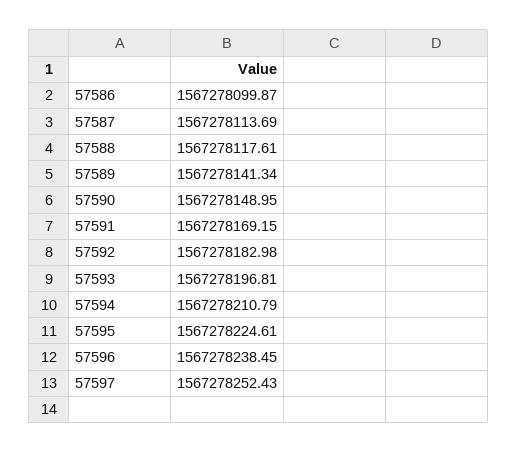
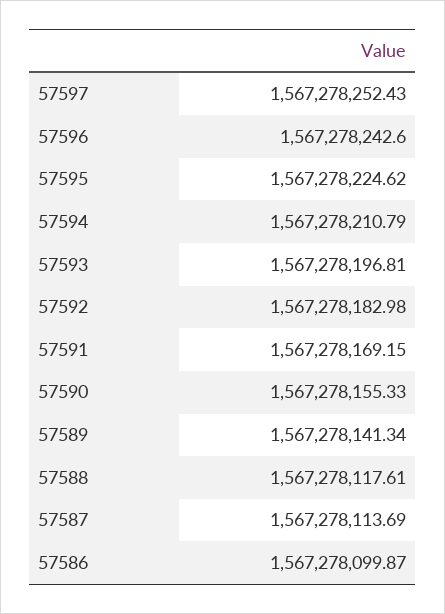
  {
    "57586": 1567278099.87,
    "57587": 1567278113.69,
    "57588": 1567278117.61,
    "57589": 1567278141.34,
-   "57590": 1567278148.95,
+   "57590": 1567278155.33,
    "57591": 1567278169.15,
    "57592": 1567278182.98,
    "57593": 1567278196.81,
    "57594": 1567278210.79,
-   "57595": 1567278224.61,
+   "57595": 1567278224.62,
-   "57596": 1567278238.45,
+   "57596": 1567278242.6,
    "57597": 1567278252.43
  }

